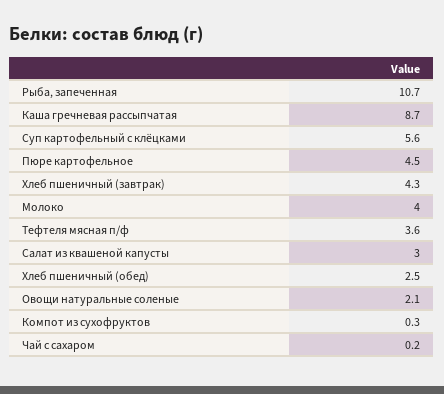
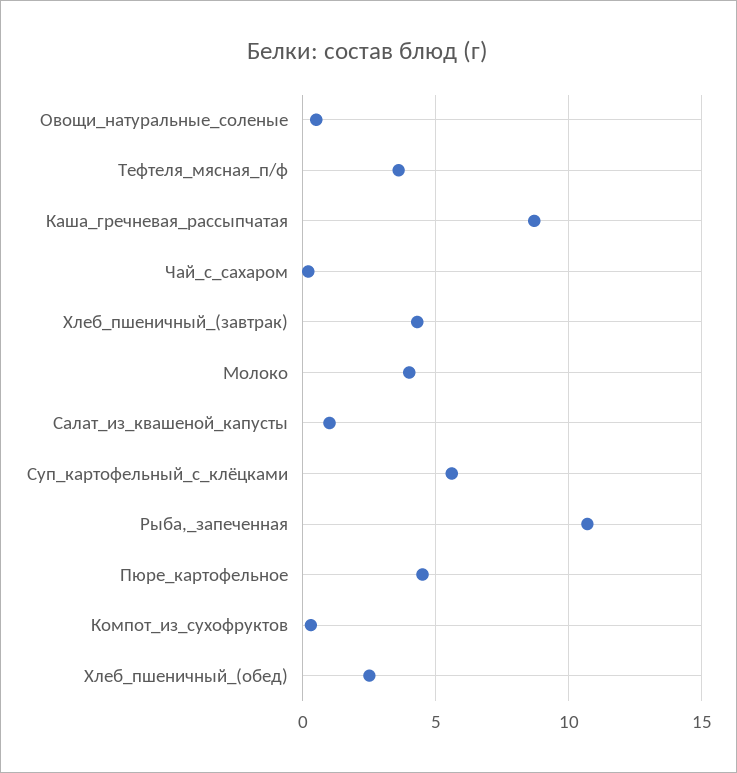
  {
    "Рыба, запеченная": 10.7,
    "Каша гречневая рассыпчатая": 8.7,
    "Суп картофельный с клёцками": 5.6,
    "Пюре картофельное": 4.5,
    "Хлеб пшеничный (завтрак)": 4.3,
    "Молоко": 4,
    "Тефтеля мясная п/ф": 3.6,
-   "Салат из квашеной капусты": 3,
+   "Салат из квашеной капусты": 1,
    "Хлеб пшеничный (обед)": 2.5,
-   "Овощи натуральные соленые": 2.1,
+   "Овощи натуральные соленые": 0.5,
    "Компот из сухофруктов": 0.3,
    "Чай с сахаром": 0.2
  }

